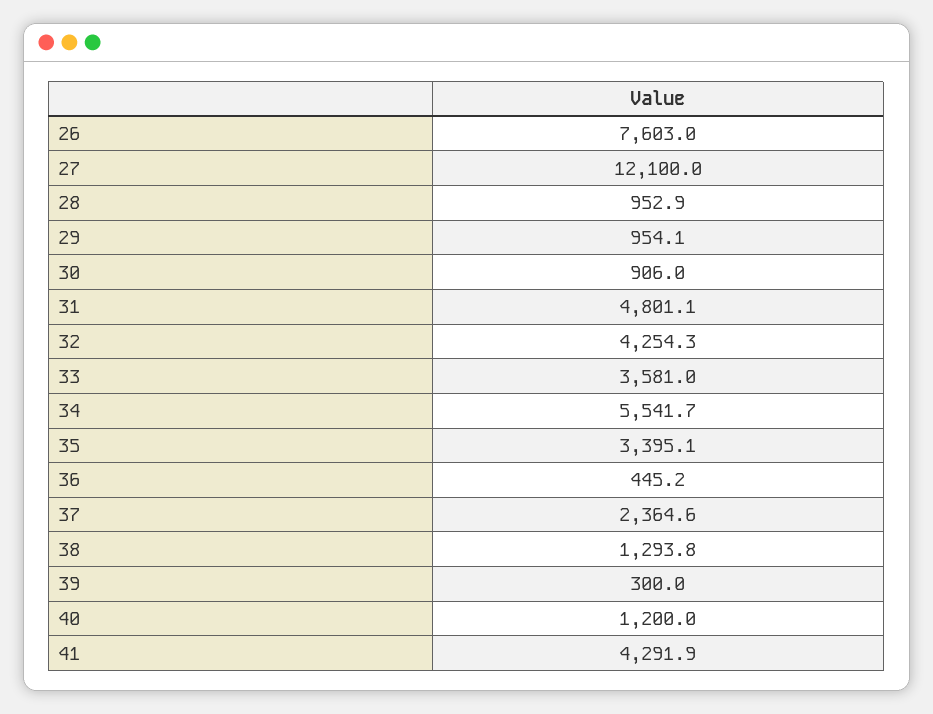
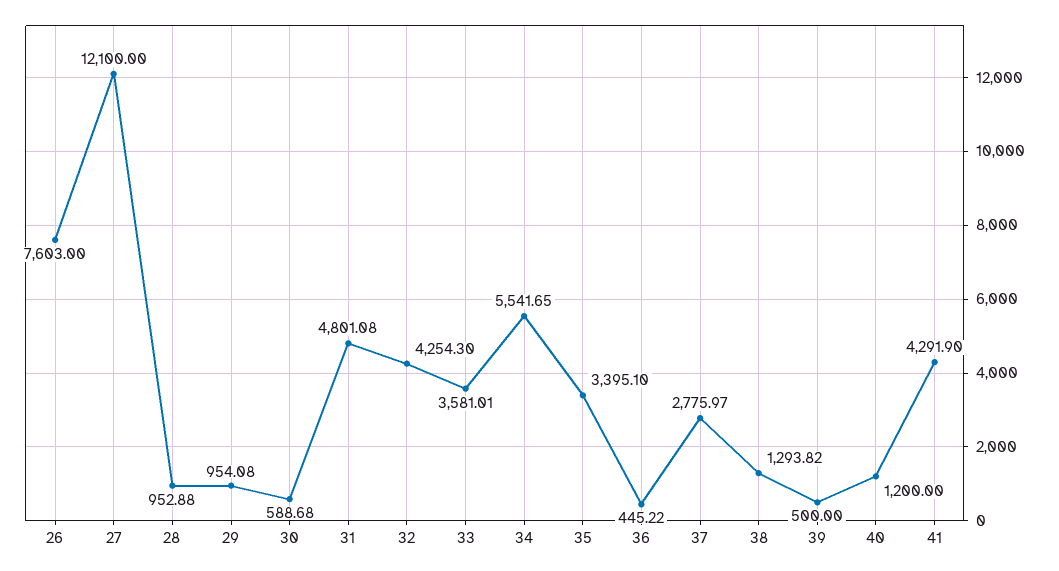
  {
    "26": 7603,
    "27": 12100,
    "28": 952.88,
    "29": 954.08,
-   "30": 906,
+   "30": 588.68,
    "31": 4801.08,
    "32": 4254.3,
    "33": 3581.01,
    "34": 5541.65,
    "35": 3395.1,
    "36": 445.22,
-   "37": 2364.6,
+   "37": 2775.97,
    "38": 1293.82,
-   "39": 300,
+   "39": 500,
    "40": 1200,
    "41": 4291.9
  }

